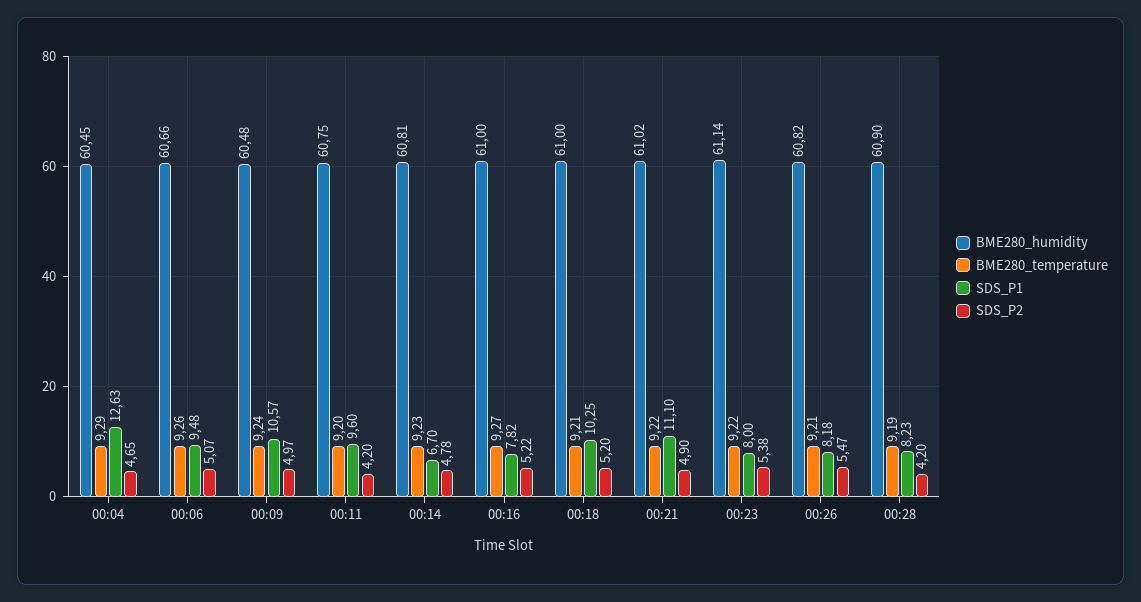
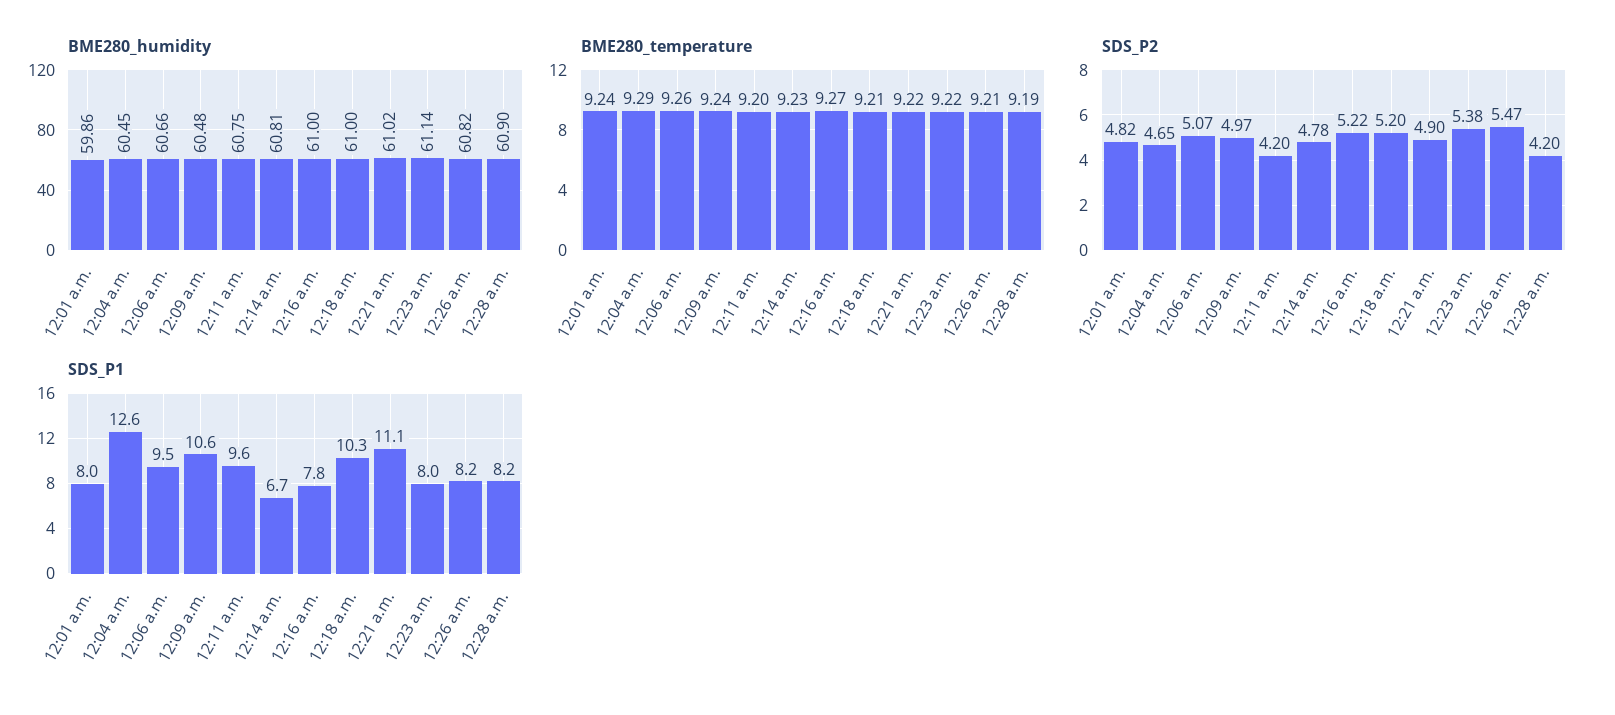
  {
    "BME280_humidity": {
      "00:04": 60.45,
      "00:06": 60.66,
      "00:09": 60.48,
      "00:11": 60.75,
      "00:14": 60.81,
      "00:16": 61,
      "00:18": 61,
      "00:21": 61.02,
      "00:23": 61.14,
      "00:26": 60.82,
-     "00:28": 60.9
+     "00:28": 60.9,
+     "12:01 a.m.": 59.86
    },
    "BME280_temperature": {
      "00:04": 9.29,
      "00:06": 9.26,
      "00:09": 9.24,
      "00:11": 9.2,
      "00:14": 9.23,
      "00:16": 9.27,
      "00:18": 9.21,
      "00:21": 9.22,
      "00:23": 9.22,
      "00:26": 9.21,
-     "00:28": 9.19
+     "00:28": 9.19,
+     "12:01 a.m.": 9.24
    },
    "SDS_P1": {
      "00:04": 12.63,
      "00:06": 9.48,
      "00:09": 10.57,
      "00:11": 9.6,
      "00:14": 6.7,
      "00:16": 7.82,
      "00:18": 10.25,
      "00:21": 11.1,
      "00:23": 8,
      "00:26": 8.18,
-     "00:28": 8.23
+     "00:28": 8.23,
+     "12:01 a.m.": 8
    },
    "SDS_P2": {
      "00:04": 4.65,
      "00:06": 5.07,
      "00:09": 4.97,
      "00:11": 4.2,
      "00:14": 4.78,
      "00:16": 5.22,
      "00:18": 5.2,
      "00:21": 4.9,
      "00:23": 5.38,
      "00:26": 5.47,
-     "00:28": 4.2
+     "00:28": 4.2,
+     "12:01 a.m.": 4.82
    }
  }

